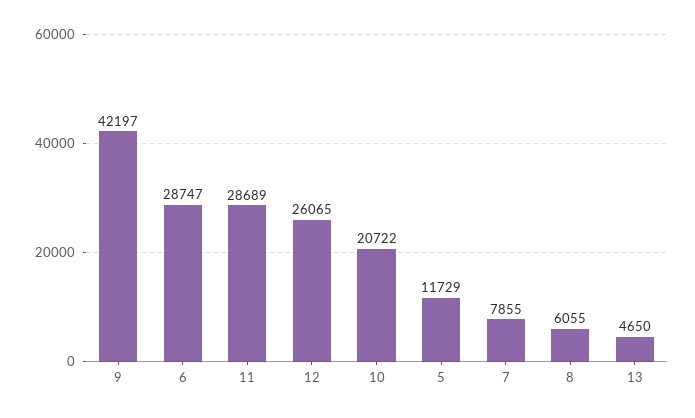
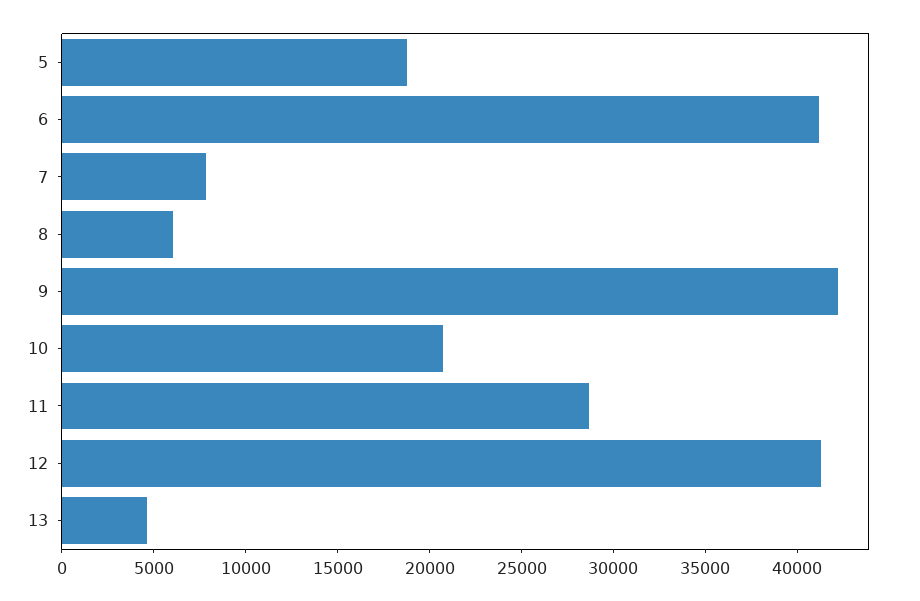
  {
    "9": 42197,
-   "6": 28747,
+   "6": 41000,
    "11": 28689,
-   "12": 26065,
+   "12": 41000,
    "10": 20722,
-   "5": 11729,
+   "5": 19000,
    "7": 7855,
    "8": 6055,
    "13": 4650
  }

